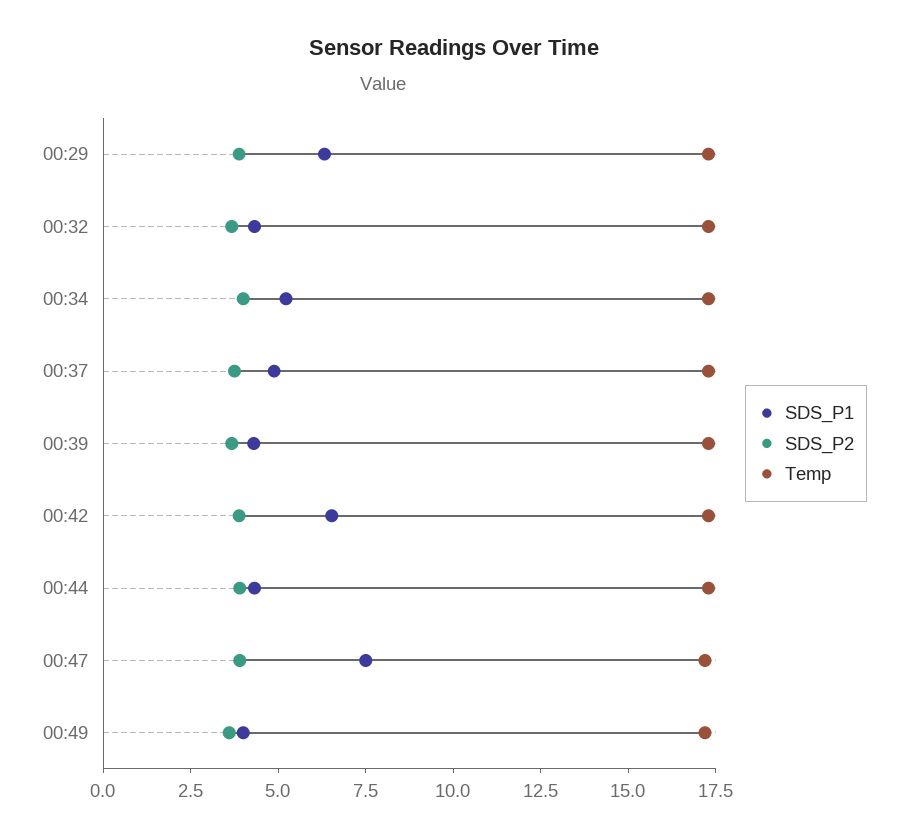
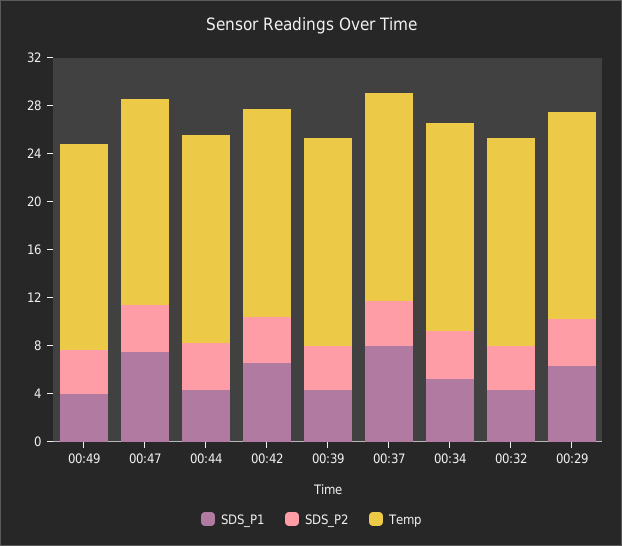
  {
    "SDS_P1": {
      "00:29": 6.5,
      "00:32": 4.5,
      "00:34": 5,
-     "00:37": 5,
+     "00:37": 8,
      "00:39": 4.5,
      "00:42": 6.5,
      "00:44": 4.5,
      "00:47": 7.5,
      "00:49": 4
    },
    "SDS_P2": {
      "00:29": 4,
      "00:32": 3.5,
      "00:34": 4,
      "00:37": 4,
      "00:39": 3.5,
      "00:42": 4,
      "00:44": 4,
      "00:47": 4,
      "00:49": 3.5
    },
    "Temp": {
      "00:29": 17.5,
      "00:32": 17.5,
      "00:34": 17.5,
      "00:37": 17.5,
      "00:39": 17.5,
      "00:42": 17.5,
      "00:44": 17.5,
      "00:47": 17,
      "00:49": 17
    }
  }

